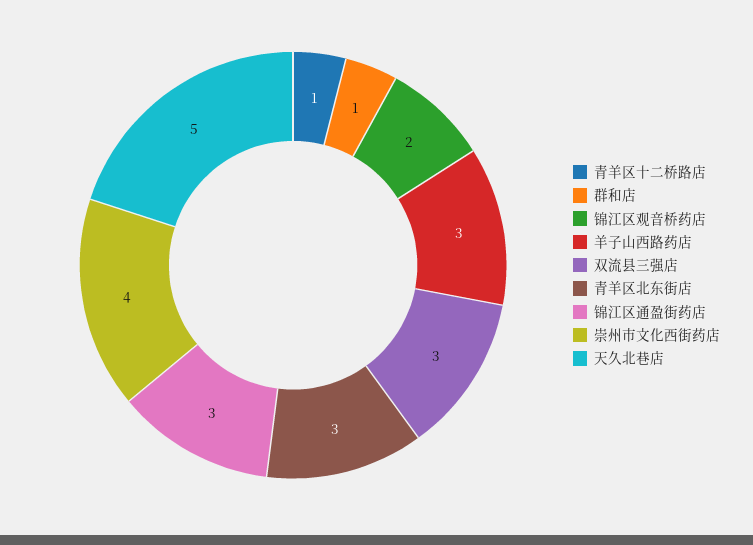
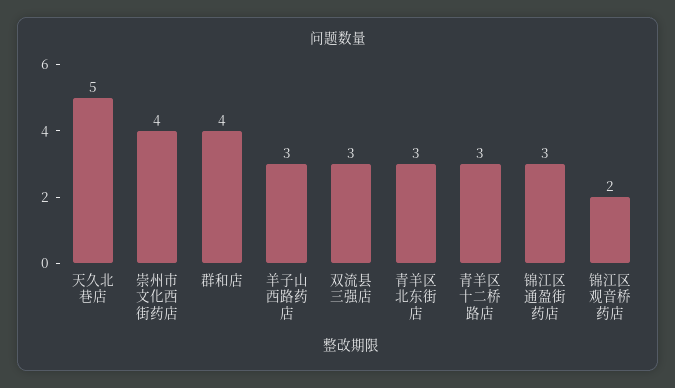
  {
-   "青羊区十二桥路店": 1,
+   "青羊区十二桥路店": 3,
-   "群和店": 1,
+   "群和店": 4,
    "锦江区观音桥药店": 2,
    "羊子山西路药店": 3,
    "双流县三强店": 3,
    "青羊区北东街店": 3,
    "锦江区通盈街药店": 3,
    "崇州市文化西街药店": 4,
    "天久北巷店": 5
  }

